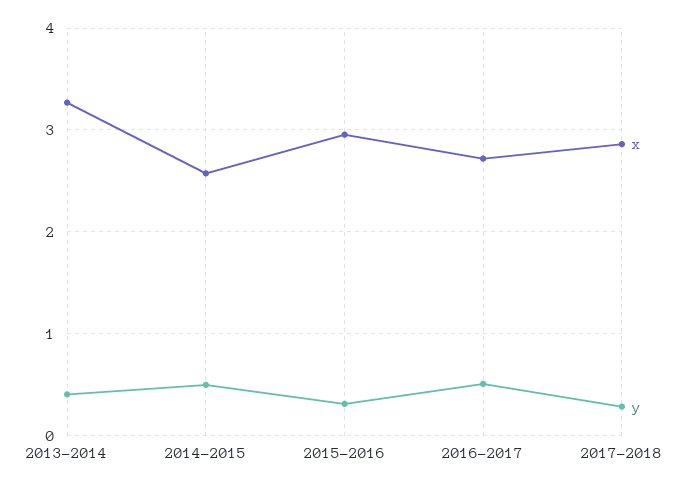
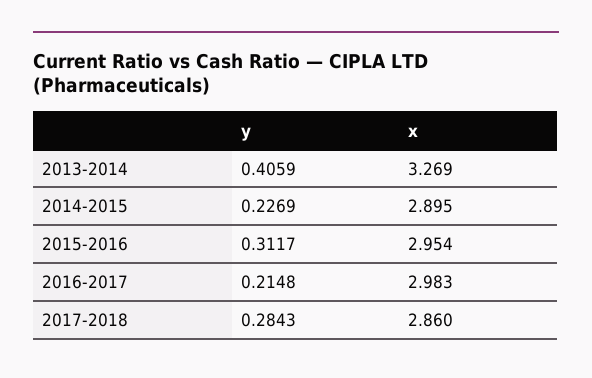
  {
    "x": {
      "2013-2014": 3.269,
-     "2014-2015": 2.6,
+     "2014-2015": 2.895,
      "2015-2016": 2.954,
-     "2016-2017": 2.7,
+     "2016-2017": 2.983,
      "2017-2018": 2.86
    },
    "y": {
      "2013-2014": 0.4059,
-     "2014-2015": 0.5,
+     "2014-2015": 0.2269,
      "2015-2016": 0.3117,
-     "2016-2017": 0.5,
+     "2016-2017": 0.2148,
      "2017-2018": 0.2843
    }
  }

